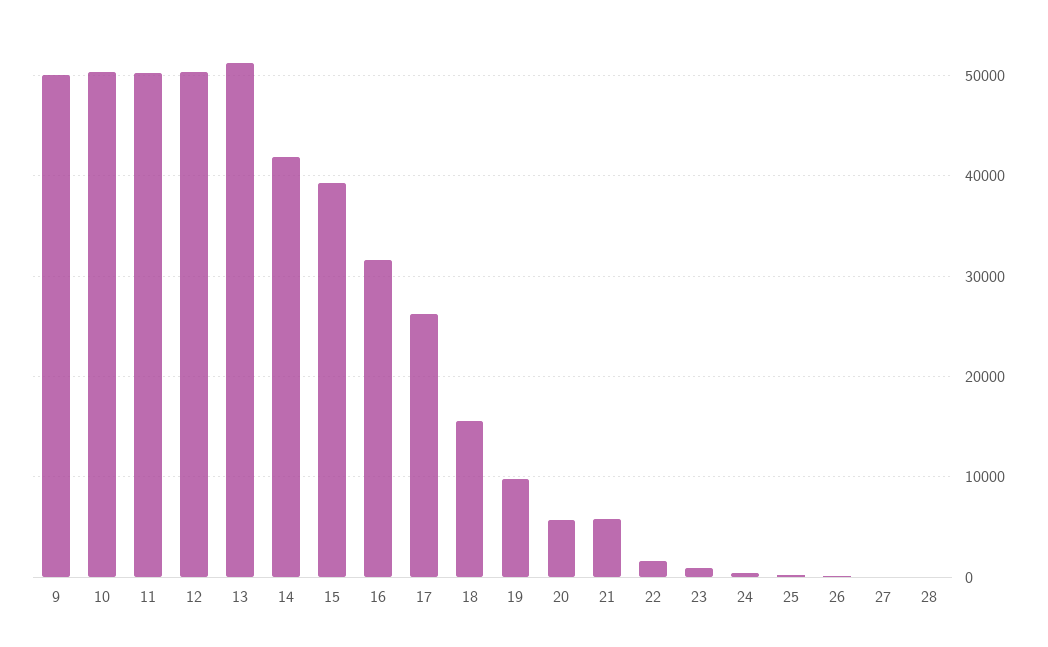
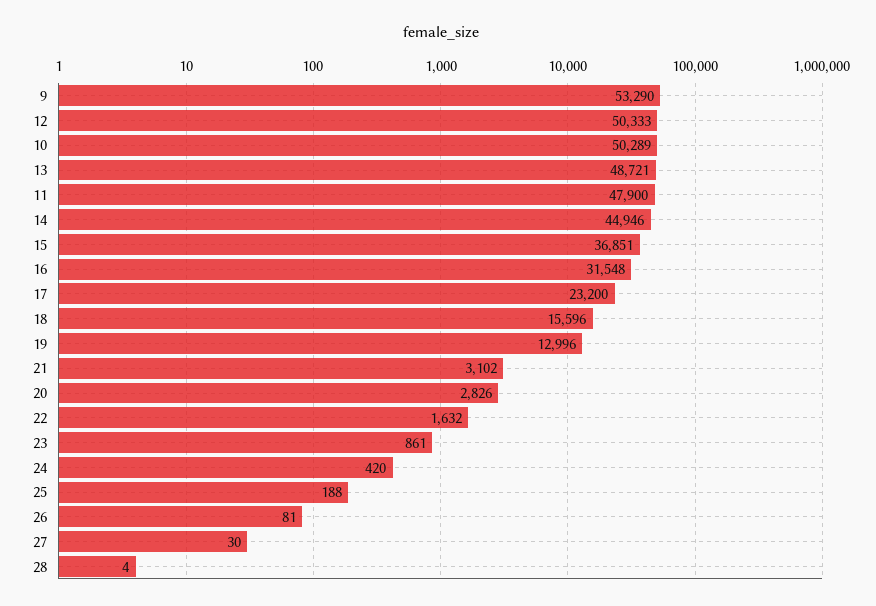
  {
-   "9": 50000,
+   "9": 53290,
    "10": 50289,
-   "11": 50000,
+   "11": 47900,
    "12": 50333,
-   "13": 51000,
+   "13": 48721,
-   "14": 42000,
+   "14": 44946,
-   "15": 39000,
+   "15": 36851,
    "16": 31548,
-   "17": 26000,
+   "17": 23200,
    "18": 15596,
-   "19": 10000,
+   "19": 12996,
-   "20": 6000,
+   "20": 2826,
-   "21": 6000,
+   "21": 3102,
    "22": 1632,
    "23": 861,
    "24": 420,
    "25": 188,
    "26": 81,
    "27": 30,
    "28": 4
  }

